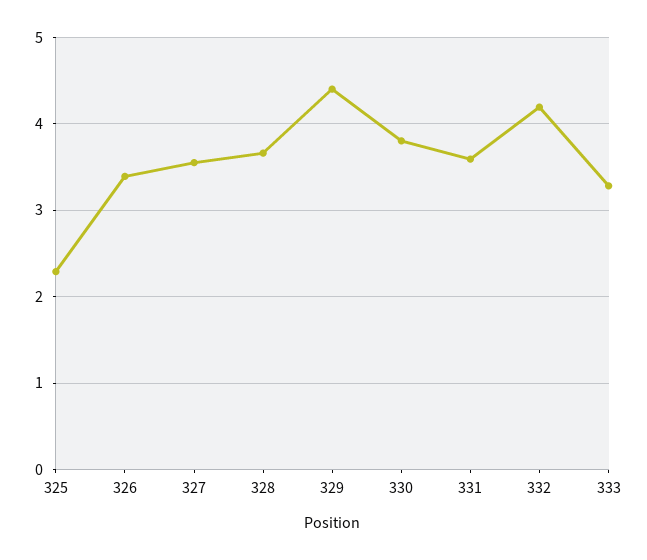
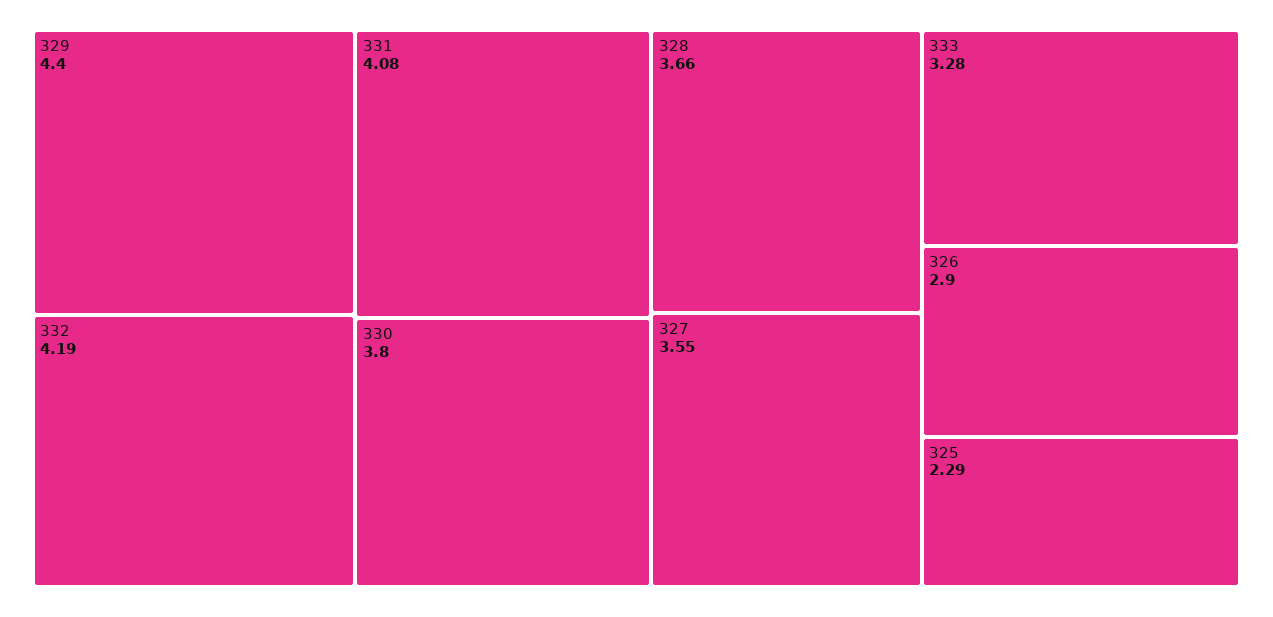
  {
    "325": 2.29,
-   "326": 3.4,
+   "326": 2.9,
    "327": 3.55,
    "328": 3.66,
    "329": 4.4,
    "330": 3.8,
-   "331": 3.6,
+   "331": 4.08,
    "332": 4.19,
    "333": 3.28
  }

